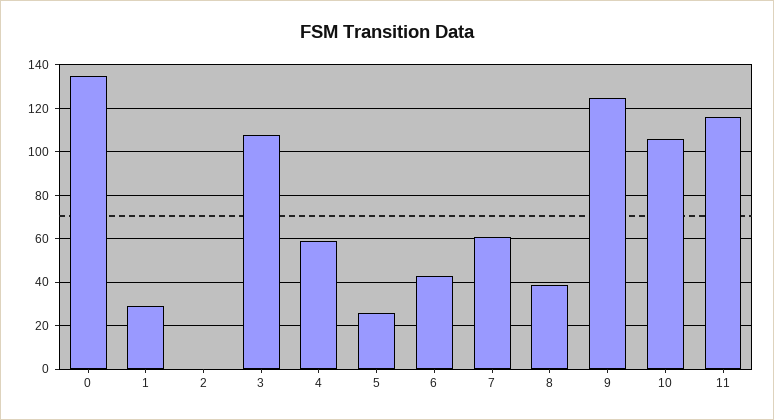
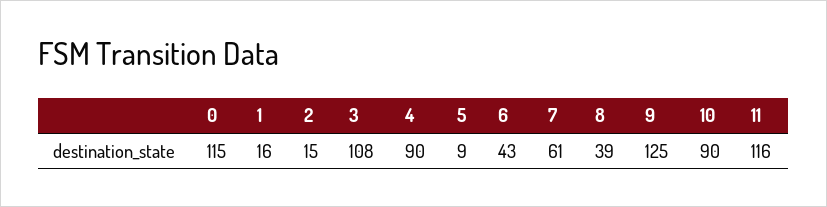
  {
-   "0": 135,
+   "0": 115,
-   "1": 30,
+   "1": 16,
-   "2": 0,
+   "2": 15,
    "3": 108,
-   "4": 60,
+   "4": 90,
-   "5": 25,
+   "5": 9,
    "6": 43,
    "7": 61,
    "8": 39,
    "9": 125,
-   "10": 105,
+   "10": 90,
    "11": 116
  }

